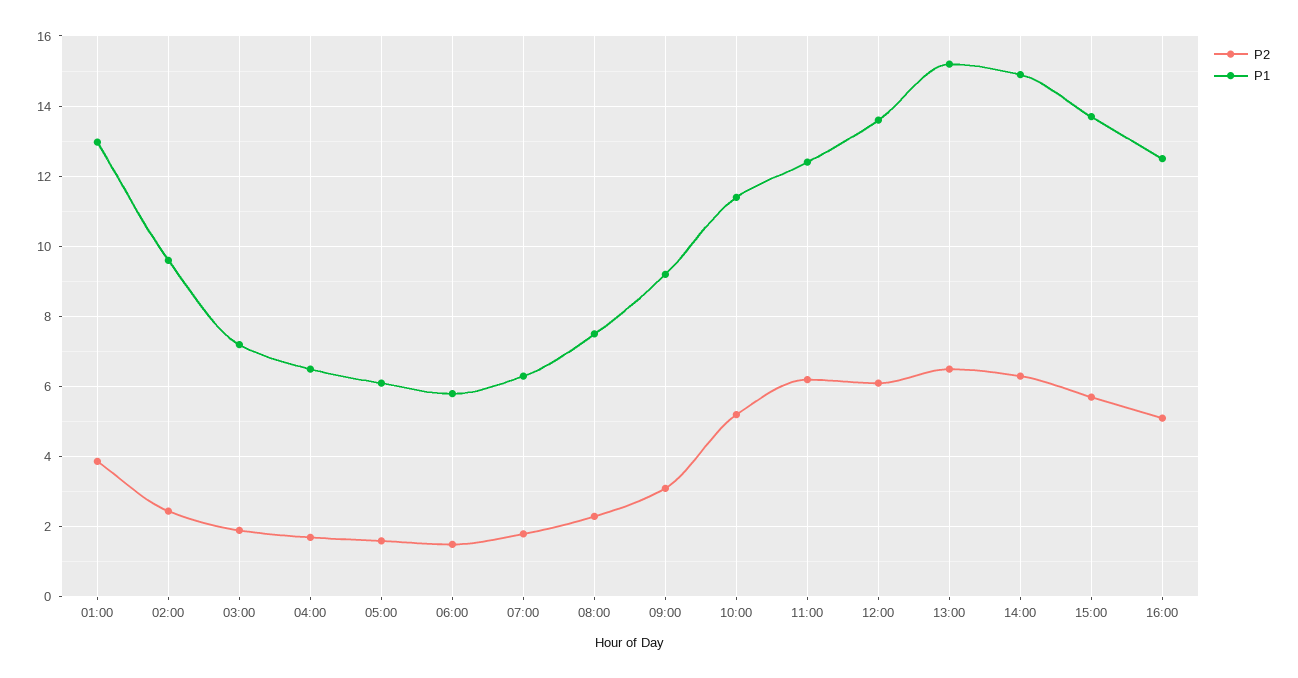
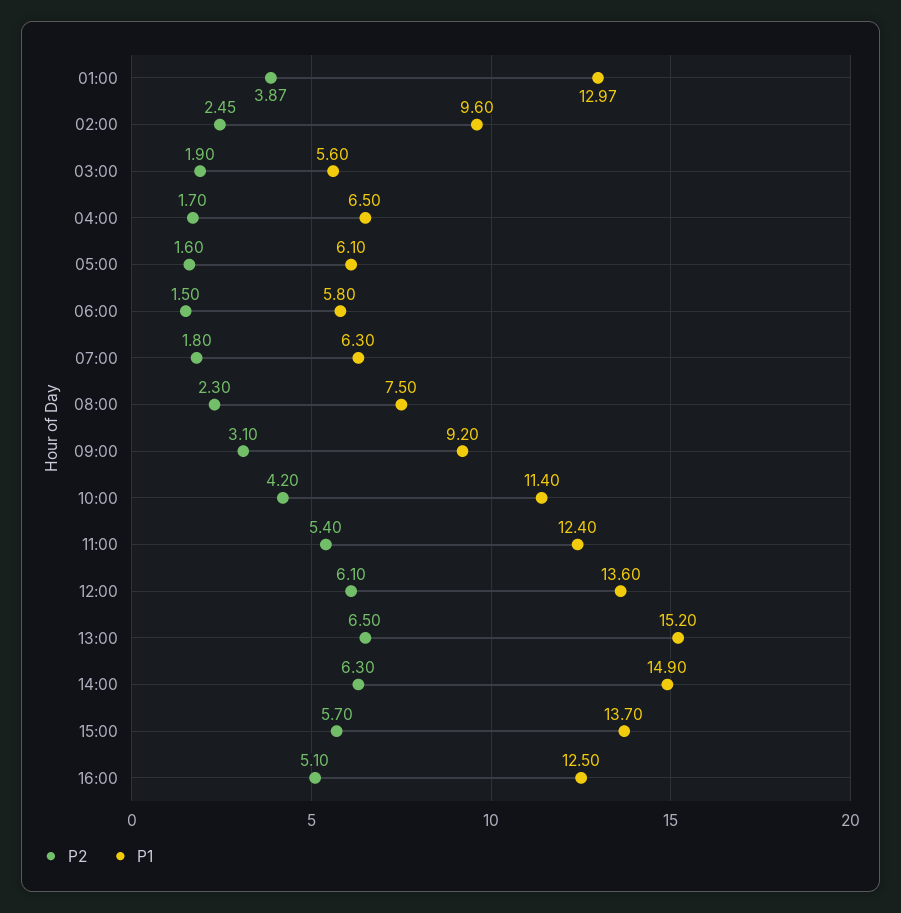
  {
    "P2": {
      "01:00": 3.87,
      "02:00": 2.45,
      "03:00": 1.9,
      "04:00": 1.7,
      "05:00": 1.6,
      "06:00": 1.5,
      "07:00": 1.8,
      "08:00": 2.3,
      "09:00": 3.1,
-     "10:00": 5.2,
+     "10:00": 4.2,
-     "11:00": 6.2,
+     "11:00": 5.4,
      "12:00": 6.1,
      "13:00": 6.5,
      "14:00": 6.3,
      "15:00": 5.7,
      "16:00": 5.1
    },
    "P1": {
      "01:00": 12.97,
      "02:00": 9.6,
-     "03:00": 7.2,
+     "03:00": 5.6,
      "04:00": 6.5,
      "05:00": 6.1,
      "06:00": 5.8,
      "07:00": 6.3,
      "08:00": 7.5,
      "09:00": 9.2,
      "10:00": 11.4,
      "11:00": 12.4,
      "12:00": 13.6,
      "13:00": 15.2,
      "14:00": 14.9,
      "15:00": 13.7,
      "16:00": 12.5
    }
  }

